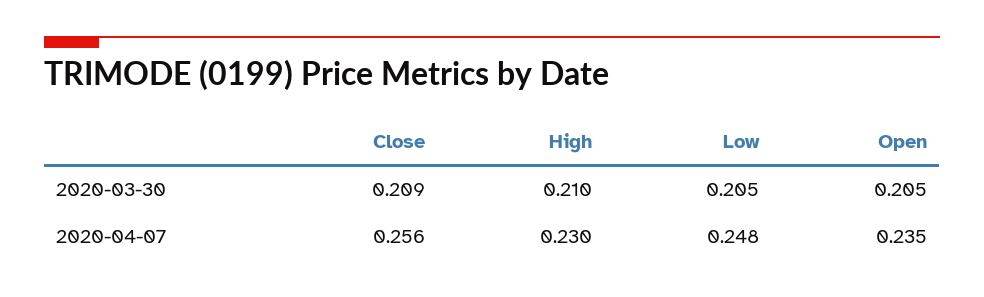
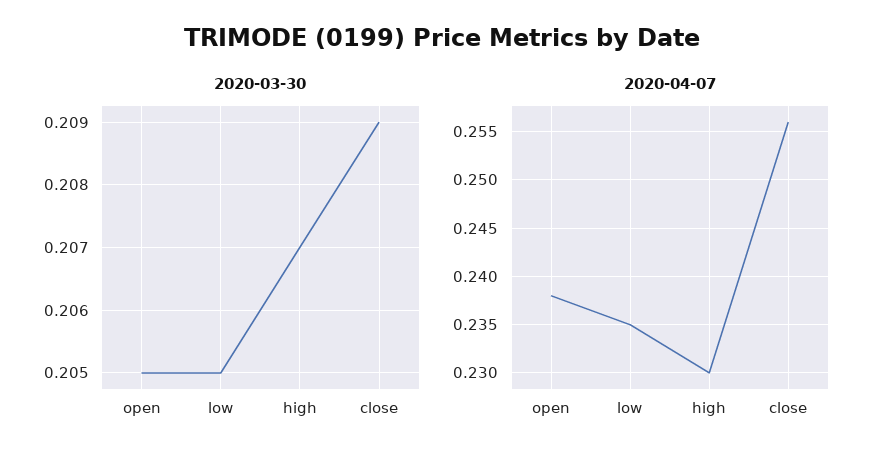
  {
    "2020-03-30": {
      "Close": 0.209,
-     "High": 0.21,
+     "High": 0.207,
      "Low": 0.205,
      "Open": 0.205
    },
    "2020-04-07": {
      "Close": 0.256,
      "High": 0.23,
-     "Low": 0.248,
+     "Low": 0.235,
-     "Open": 0.235
+     "Open": 0.238
    }
  }

